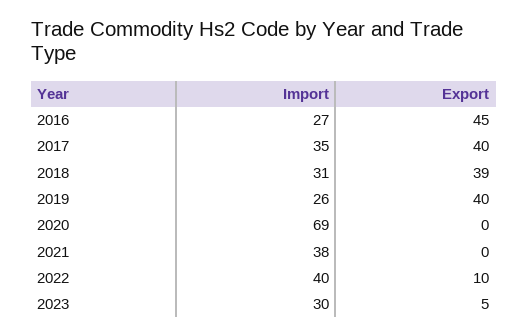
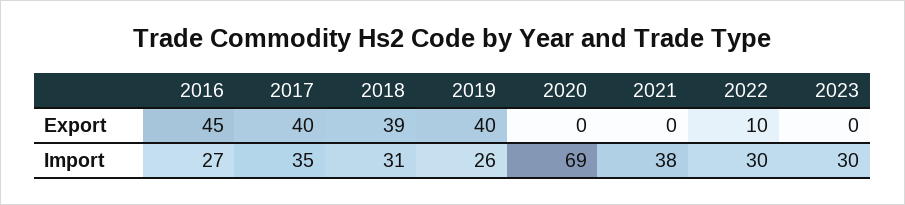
  {
    "Import": {
      "2016": 27,
      "2017": 35,
      "2018": 31,
      "2019": 26,
      "2020": 69,
      "2021": 38,
-     "2022": 40,
+     "2022": 30,
      "2023": 30
    },
    "Export": {
      "2016": 45,
      "2017": 40,
      "2018": 39,
      "2019": 40,
      "2020": 0,
      "2021": 0,
      "2022": 10,
-     "2023": 5
+     "2023": 0
    }
  }

